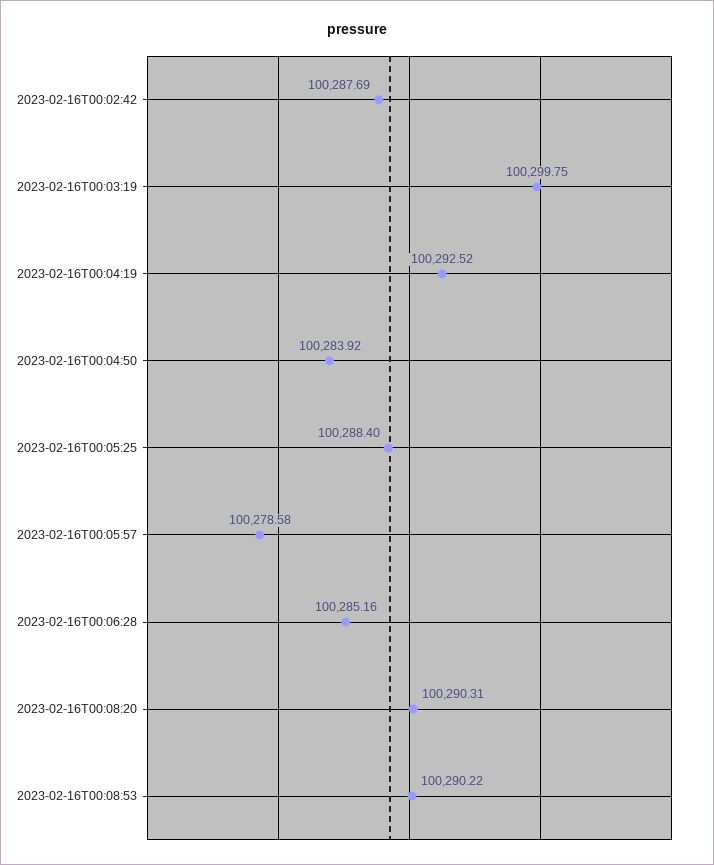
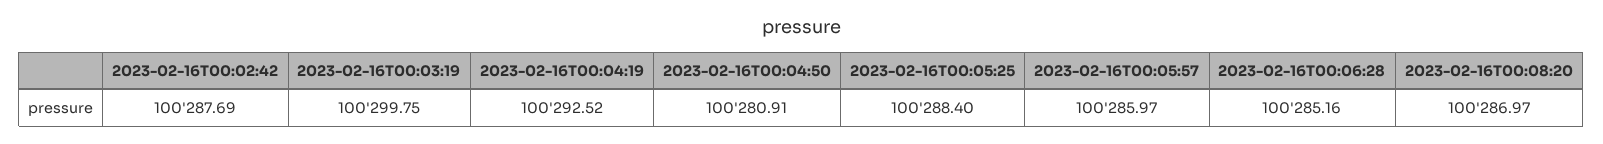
  {
    "2023-02-16T00:02:42": 100287.69,
    "2023-02-16T00:03:19": 100299.75,
    "2023-02-16T00:04:19": 100292.52,
-   "2023-02-16T00:04:50": 100283.92,
+   "2023-02-16T00:04:50": 100280.91,
    "2023-02-16T00:05:25": 100288.4,
-   "2023-02-16T00:05:57": 100278.58,
+   "2023-02-16T00:05:57": 100285.97,
    "2023-02-16T00:06:28": 100285.16,
-   "2023-02-16T00:08:20": 100290.31,
+   "2023-02-16T00:08:20": 100286.97
-   "2023-02-16T00:08:53": 100290.22
  }

